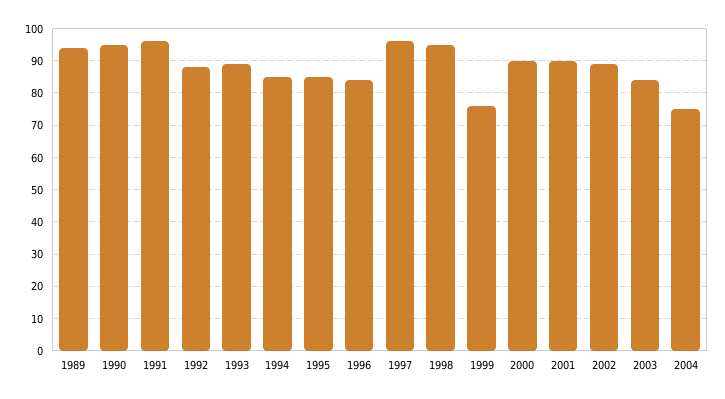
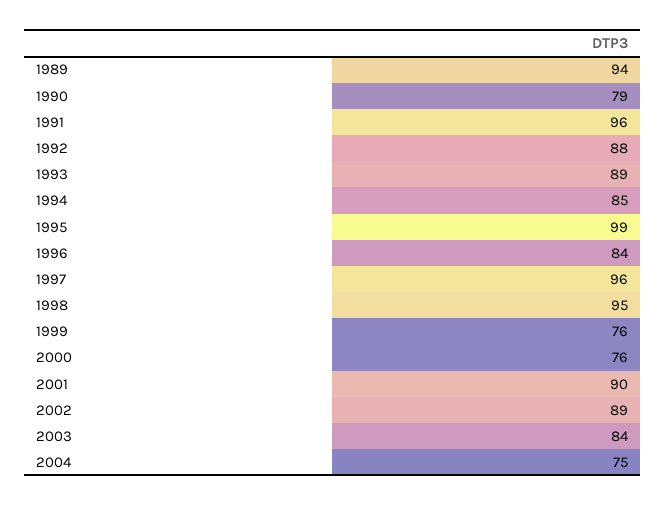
  {
    "1989": 94,
-   "1990": 95,
+   "1990": 79,
    "1991": 96,
    "1992": 88,
    "1993": 89,
    "1994": 85,
-   "1995": 85,
+   "1995": 99,
    "1996": 84,
    "1997": 96,
    "1998": 95,
    "1999": 76,
-   "2000": 90,
+   "2000": 76,
    "2001": 90,
    "2002": 89,
    "2003": 84,
    "2004": 75
  }

